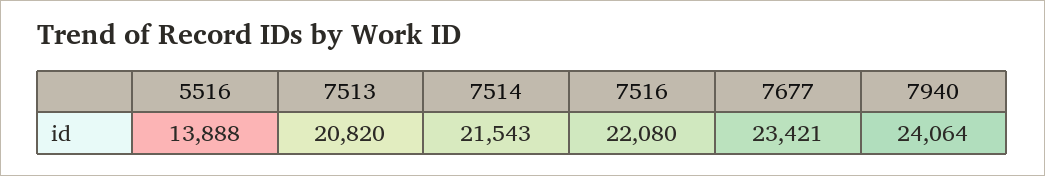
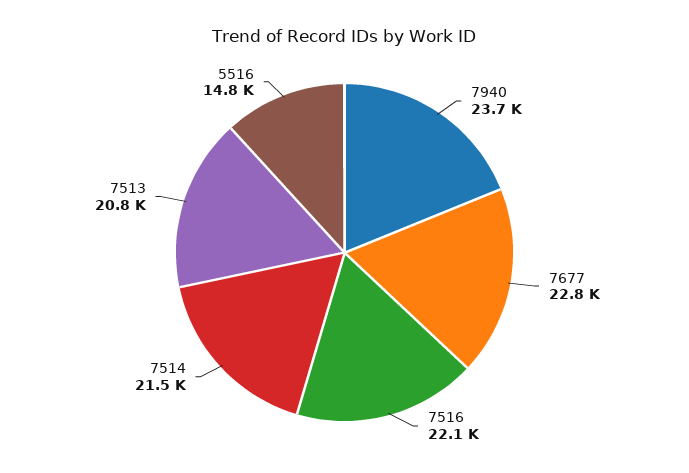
  {
-   "5516": 13888,
+   "5516": 14800,
    "7513": 20820,
    "7514": 21543,
    "7516": 22080,
-   "7677": 23421,
+   "7677": 22800,
-   "7940": 24064
+   "7940": 23700
  }

